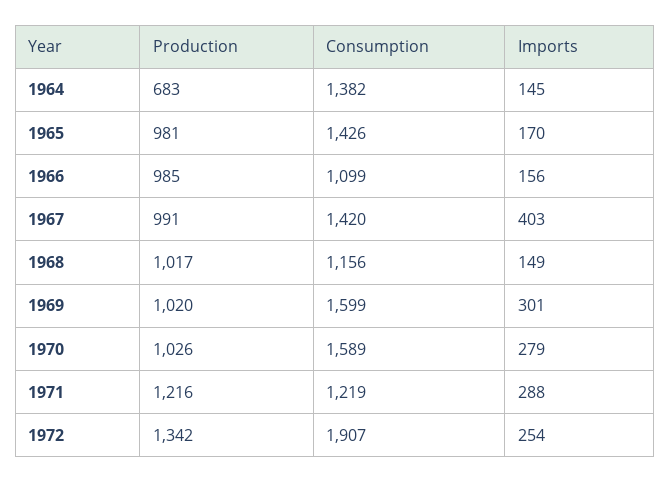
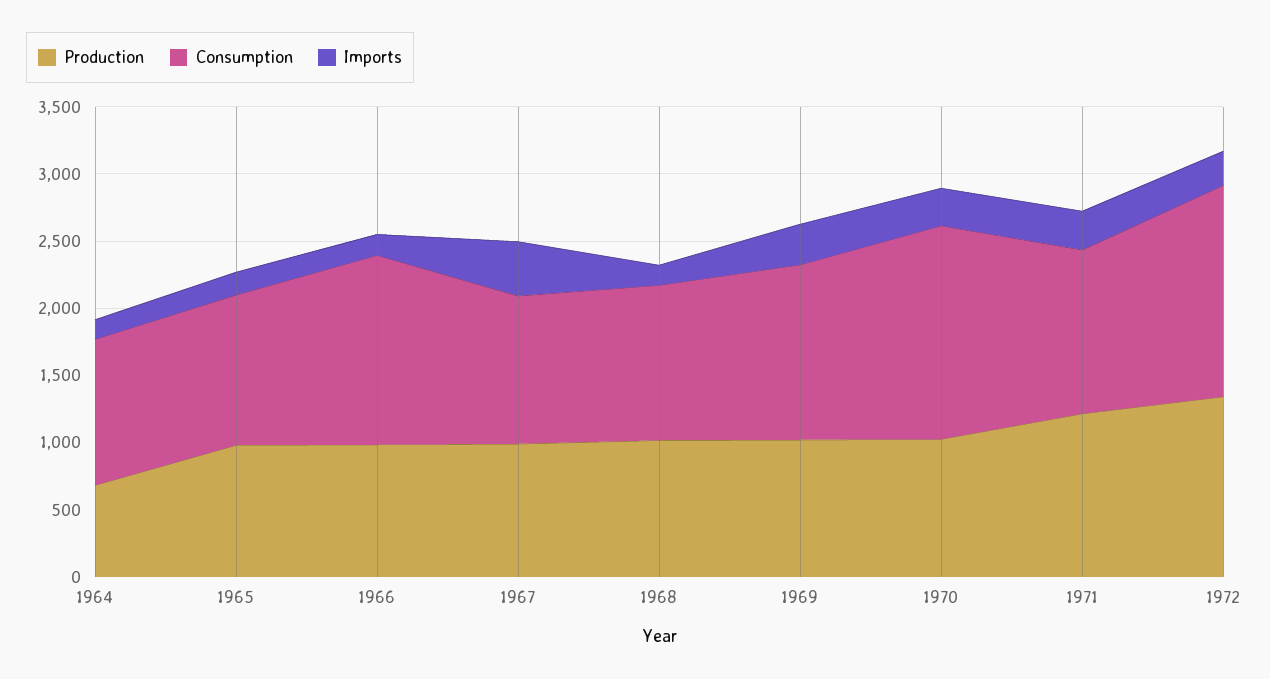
  {
    "Production": {
      "1964": 683,
      "1965": 981,
      "1966": 985,
      "1967": 991,
      "1968": 1017,
      "1969": 1020,
      "1970": 1026,
      "1971": 1216,
      "1972": 1342
    },
    "Consumption": {
-     "1964": 1382,
+     "1964": 1100,
-     "1965": 1426,
+     "1965": 1100,
-     "1966": 1099,
+     "1966": 1400,
-     "1967": 1420,
+     "1967": 1100,
      "1968": 1156,
-     "1969": 1599,
+     "1969": 1300,
      "1970": 1589,
      "1971": 1219,
-     "1972": 1907
+     "1972": 1600
    },
    "Imports": {
      "1964": 145,
      "1965": 170,
      "1966": 156,
      "1967": 403,
      "1968": 149,
      "1969": 301,
      "1970": 279,
      "1971": 288,
      "1972": 254
    }
  }

